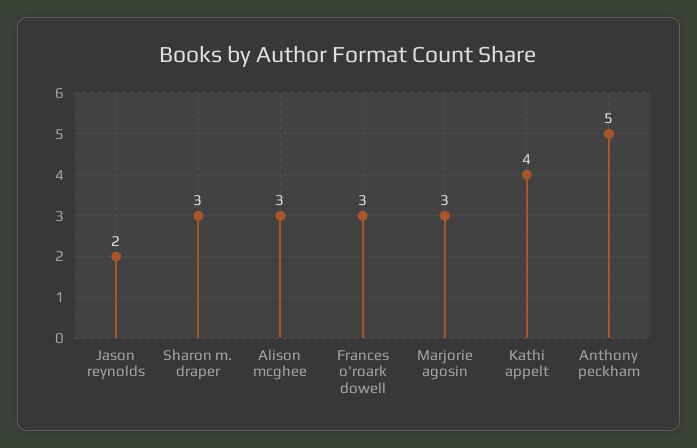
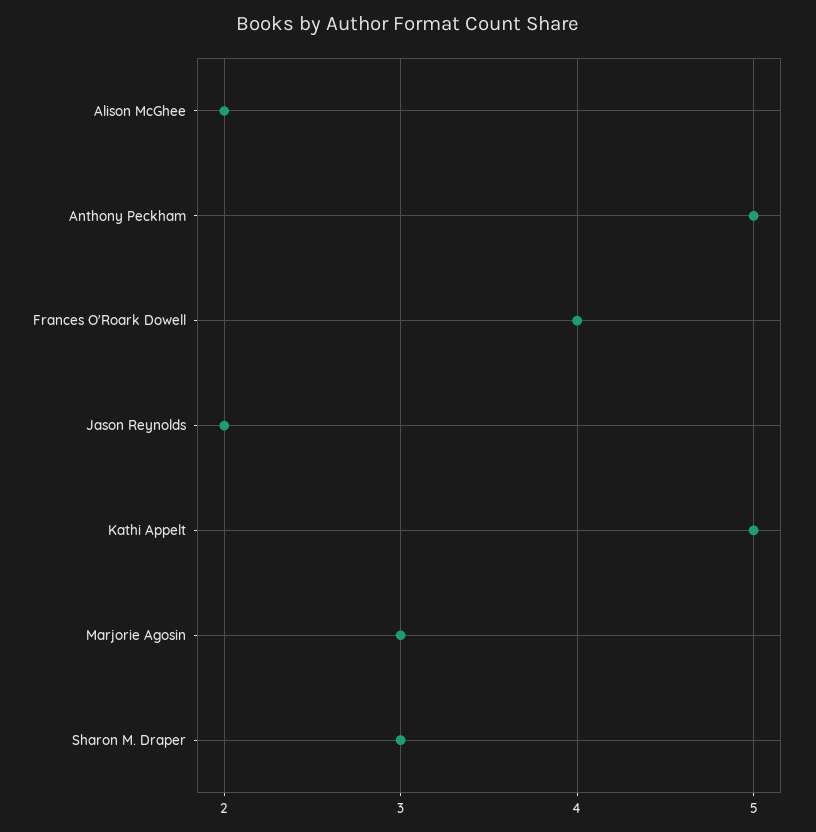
  {
    "Jason reynolds": 2,
    "Sharon m. draper": 3,
-   "Alison mcghee": 3,
+   "Alison mcghee": 2,
-   "Frances o'roark dowell": 3,
+   "Frances o'roark dowell": 4,
    "Marjorie agosin": 3,
-   "Kathi appelt": 4,
+   "Kathi appelt": 5,
    "Anthony peckham": 5
  }

